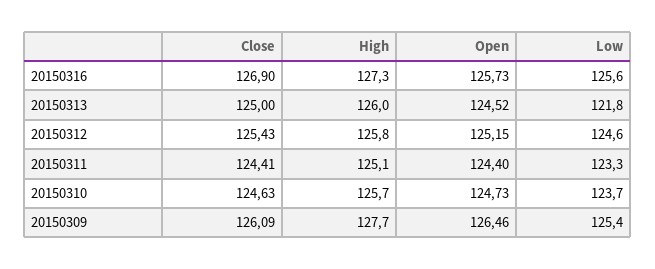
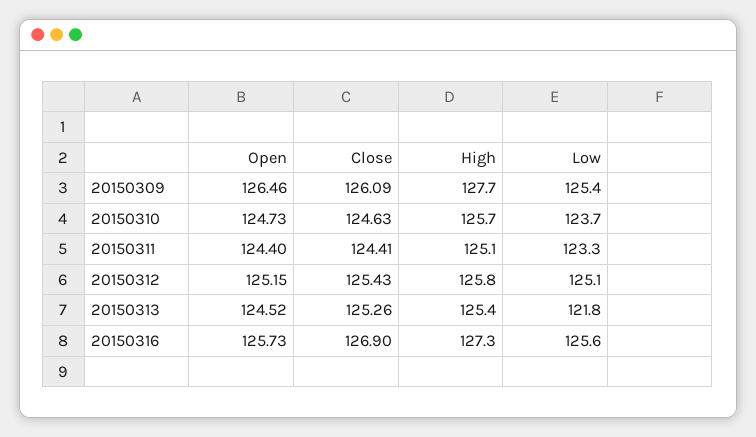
  {
    "Close": {
      "20150316": 126.9,
-     "20150313": 125,
+     "20150313": 125.26,
      "20150312": 125.43,
      "20150311": 124.41,
      "20150310": 124.63,
      "20150309": 126.09
    },
    "High": {
      "20150316": 127.3,
-     "20150313": 126,
+     "20150313": 125.4,
      "20150312": 125.8,
      "20150311": 125.1,
      "20150310": 125.7,
      "20150309": 127.7
    },
    "Open": {
      "20150316": 125.73,
      "20150313": 124.52,
      "20150312": 125.15,
      "20150311": 124.4,
      "20150310": 124.73,
      "20150309": 126.46
    },
    "Low": {
      "20150316": 125.6,
      "20150313": 121.8,
-     "20150312": 124.6,
+     "20150312": 125.1,
      "20150311": 123.3,
      "20150310": 123.7,
      "20150309": 125.4
    }
  }

